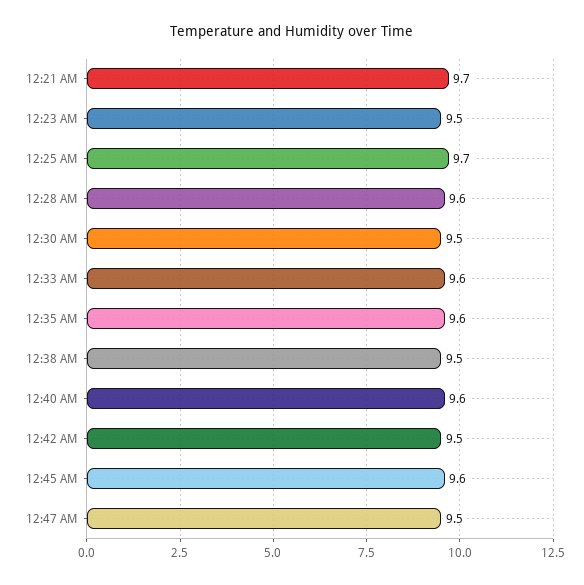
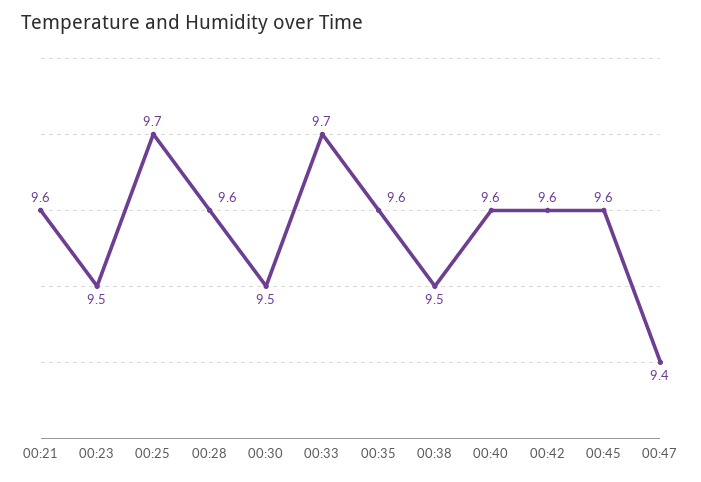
  {
-   "12:21 AM": 9.7,
+   "12:21 AM": 9.6,
    "12:23 AM": 9.5,
    "12:25 AM": 9.7,
    "12:28 AM": 9.6,
    "12:30 AM": 9.5,
-   "12:33 AM": 9.6,
+   "12:33 AM": 9.7,
    "12:35 AM": 9.6,
    "12:38 AM": 9.5,
    "12:40 AM": 9.6,
-   "12:42 AM": 9.5,
+   "12:42 AM": 9.6,
    "12:45 AM": 9.6,
-   "12:47 AM": 9.5
+   "12:47 AM": 9.4
  }

